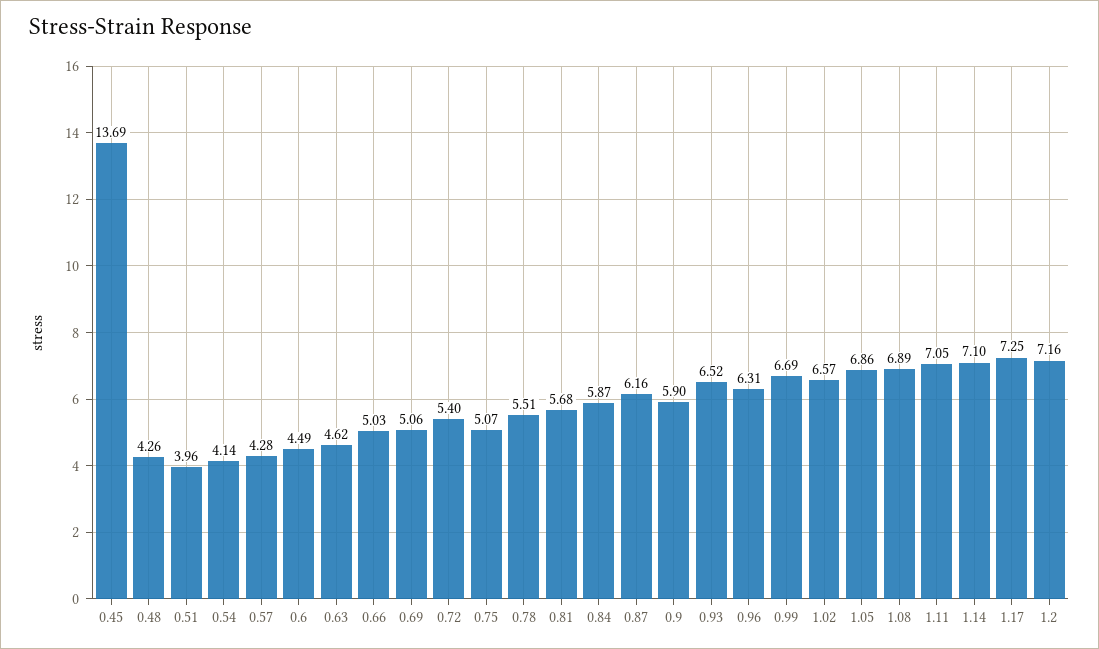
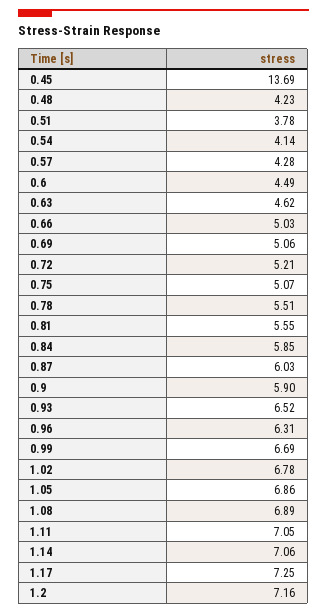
  {
    "0.45": 13.69,
-   "0.48": 4.26,
+   "0.48": 4.23,
-   "0.51": 3.96,
+   "0.51": 3.78,
    "0.54": 4.14,
    "0.57": 4.28,
    "0.6": 4.49,
    "0.63": 4.62,
    "0.66": 5.03,
    "0.69": 5.06,
-   "0.72": 5.4,
+   "0.72": 5.21,
    "0.75": 5.07,
    "0.78": 5.51,
-   "0.81": 5.68,
+   "0.81": 5.55,
-   "0.84": 5.87,
+   "0.84": 5.85,
-   "0.87": 6.16,
+   "0.87": 6.03,
    "0.9": 5.9,
    "0.93": 6.52,
    "0.96": 6.31,
    "0.99": 6.69,
-   "1.02": 6.57,
+   "1.02": 6.78,
    "1.05": 6.86,
    "1.08": 6.89,
    "1.11": 7.05,
-   "1.14": 7.1,
+   "1.14": 7.06,
    "1.17": 7.25,
    "1.2": 7.16
  }

